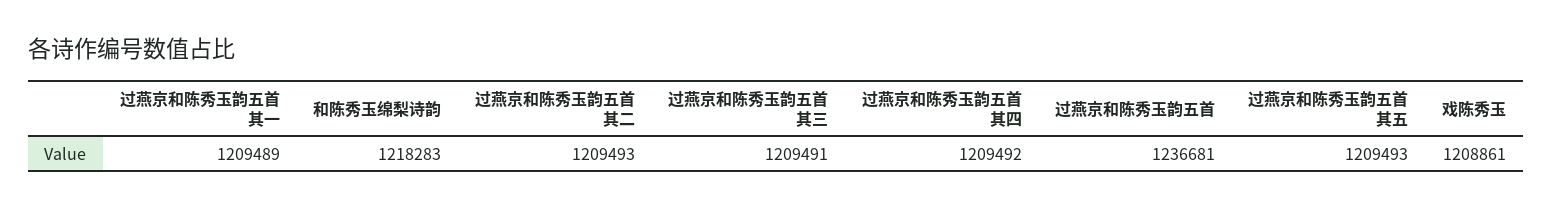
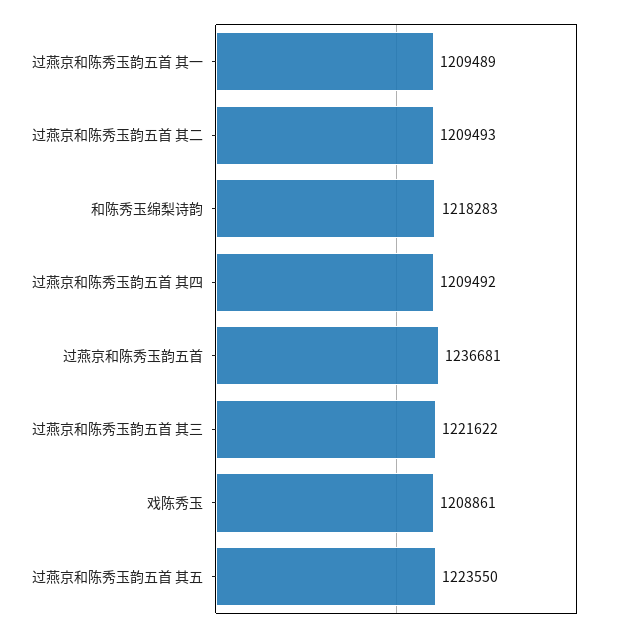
  {
    "过燕京和陈秀玉韵五首 其一": 1209489,
    "和陈秀玉绵梨诗韵": 1218283,
    "过燕京和陈秀玉韵五首 其二": 1209493,
-   "过燕京和陈秀玉韵五首 其三": 1209491,
+   "过燕京和陈秀玉韵五首 其三": 1221622,
    "过燕京和陈秀玉韵五首 其四": 1209492,
    "过燕京和陈秀玉韵五首": 1236681,
-   "过燕京和陈秀玉韵五首 其五": 1209493,
+   "过燕京和陈秀玉韵五首 其五": 1223550,
    "戏陈秀玉": 1208861
  }

